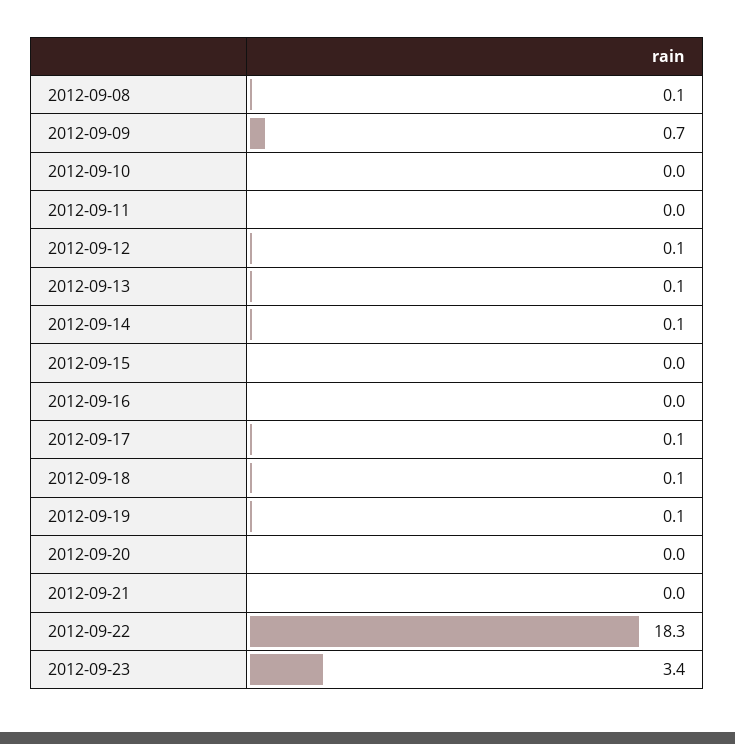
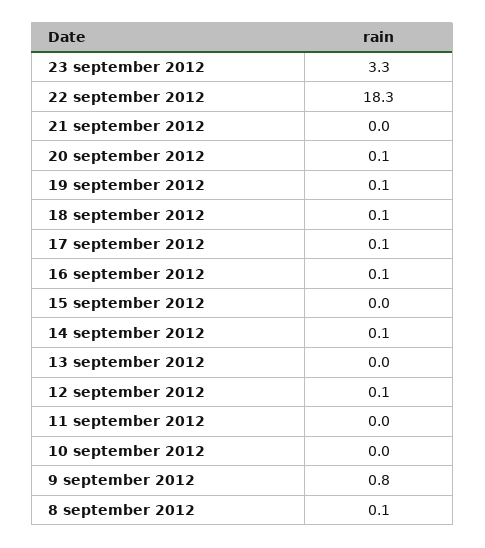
  {
    "2012-09-08": 0.1,
-   "2012-09-09": 0.7,
+   "2012-09-09": 0.8,
    "2012-09-10": 0,
    "2012-09-11": 0,
    "2012-09-12": 0.1,
-   "2012-09-13": 0.1,
+   "2012-09-13": 0,
    "2012-09-14": 0.1,
    "2012-09-15": 0,
-   "2012-09-16": 0,
+   "2012-09-16": 0.1,
    "2012-09-17": 0.1,
    "2012-09-18": 0.1,
    "2012-09-19": 0.1,
-   "2012-09-20": 0,
+   "2012-09-20": 0.1,
    "2012-09-21": 0,
    "2012-09-22": 18.3,
-   "2012-09-23": 3.4
+   "2012-09-23": 3.3
  }

